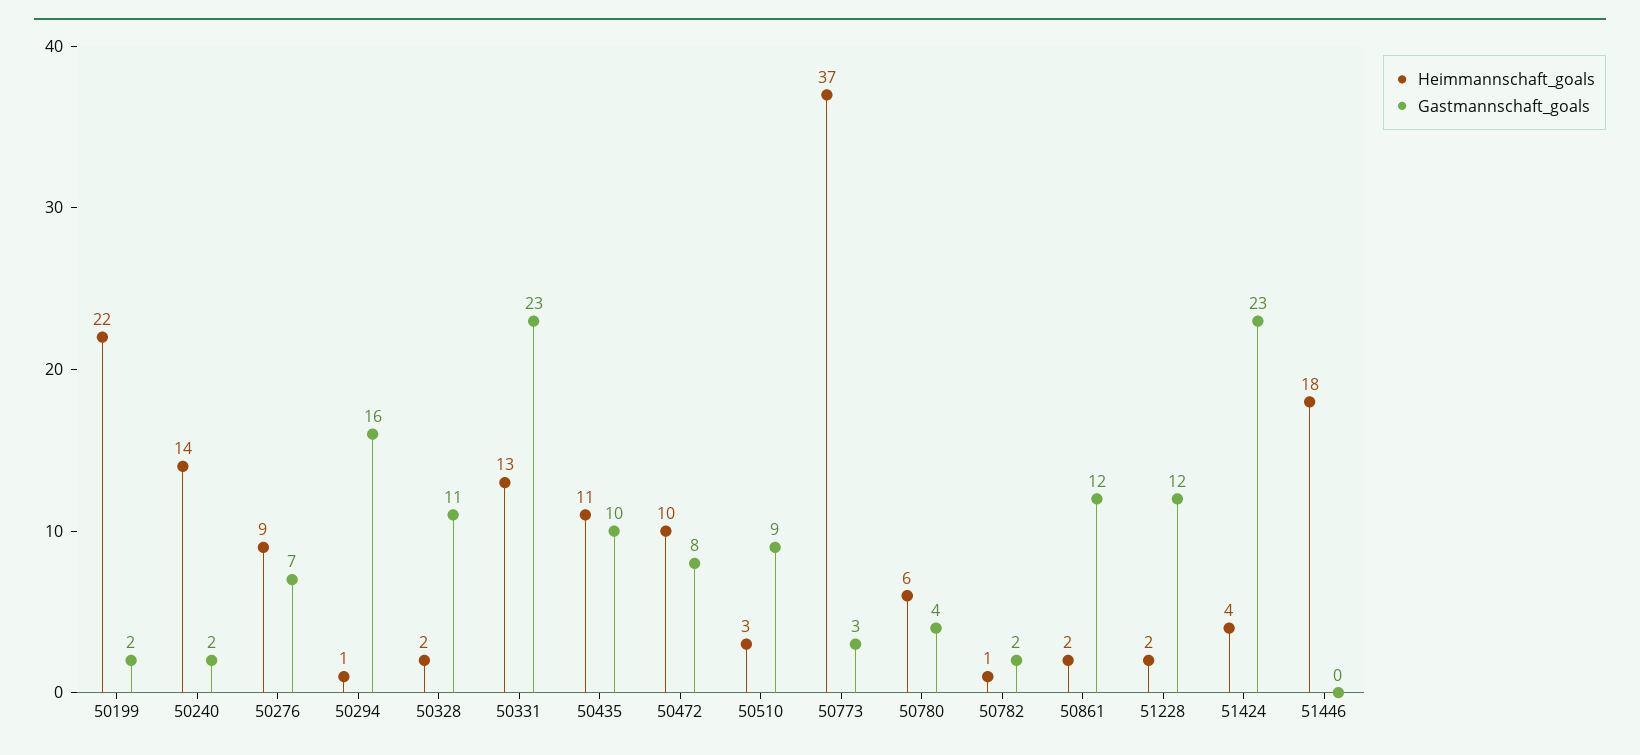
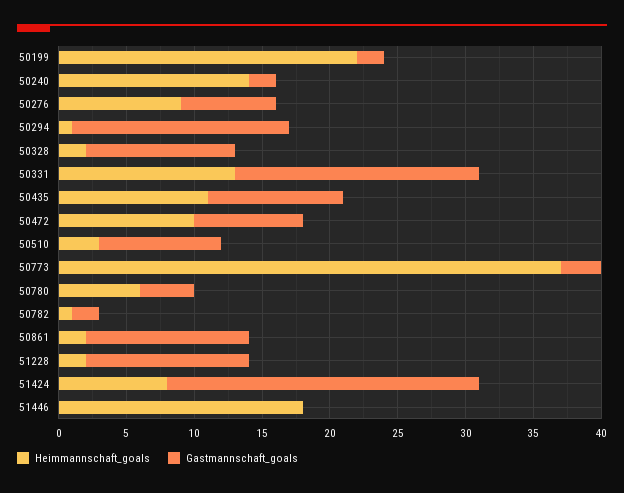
  {
    "Heimmannschaft_goals": {
      "50199": 22,
      "50240": 14,
      "50276": 9,
      "50294": 1,
      "50328": 2,
      "50331": 13,
      "50435": 11,
      "50472": 10,
      "50510": 3,
      "50773": 37,
      "50780": 6,
      "50782": 1,
      "50861": 2,
      "51228": 2,
-     "51424": 4,
+     "51424": 8,
      "51446": 18
    },
    "Gastmannschaft_goals": {
      "50199": 2,
      "50240": 2,
      "50276": 7,
      "50294": 16,
      "50328": 11,
-     "50331": 23,
+     "50331": 18,
      "50435": 10,
      "50472": 8,
      "50510": 9,
      "50773": 3,
      "50780": 4,
      "50782": 2,
      "50861": 12,
      "51228": 12,
      "51424": 23,
      "51446": 0
    }
  }

